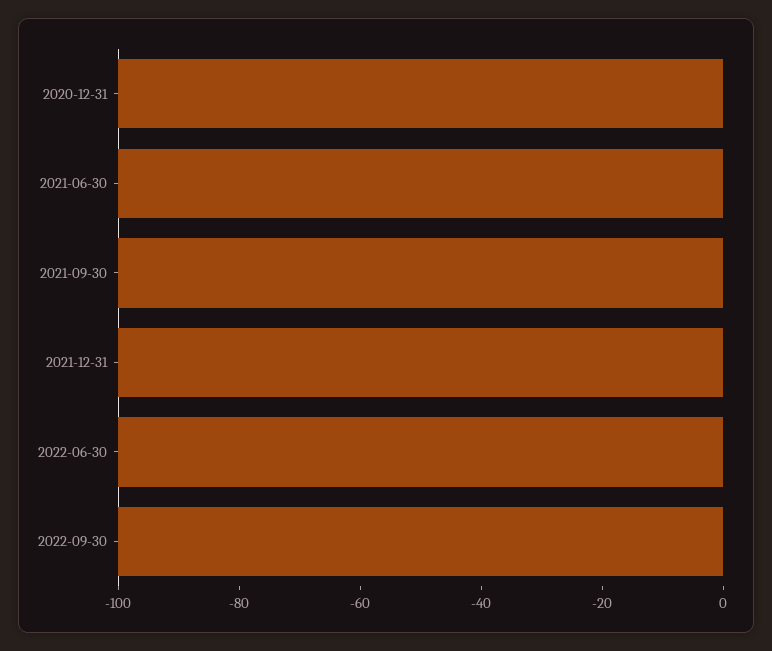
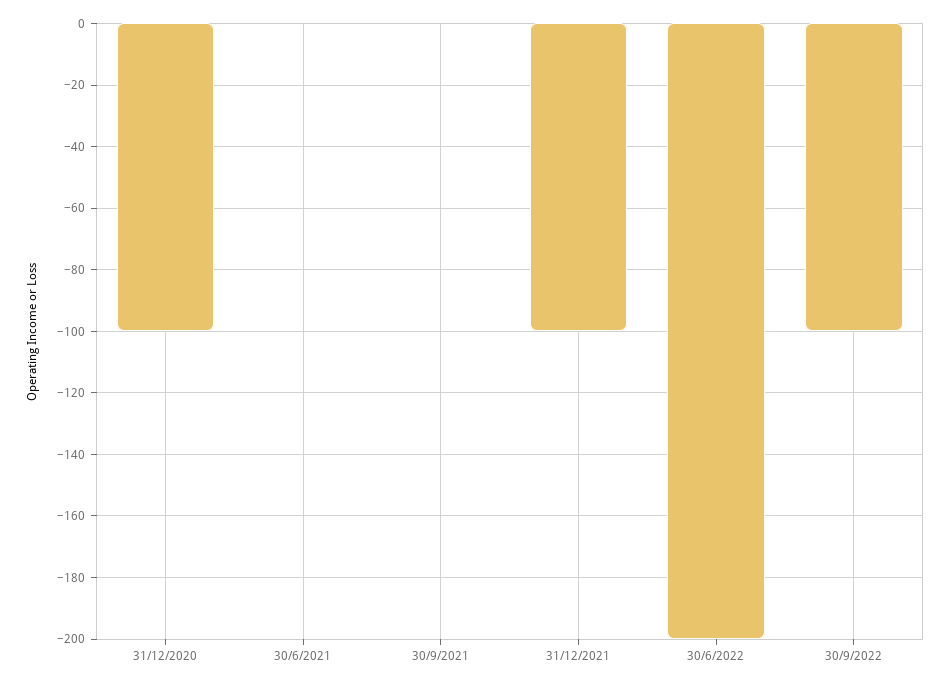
  {
    "2020-12-31": -100,
-   "2021-06-30": -100,
+   "2021-06-30": 0,
-   "2021-09-30": -100,
+   "2021-09-30": 0,
    "2021-12-31": -100,
-   "2022-06-30": -100,
+   "2022-06-30": -200,
    "2022-09-30": -100
  }

